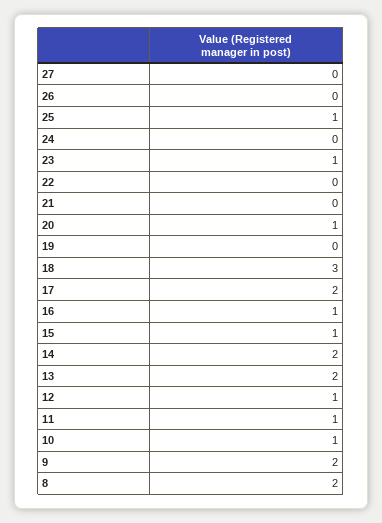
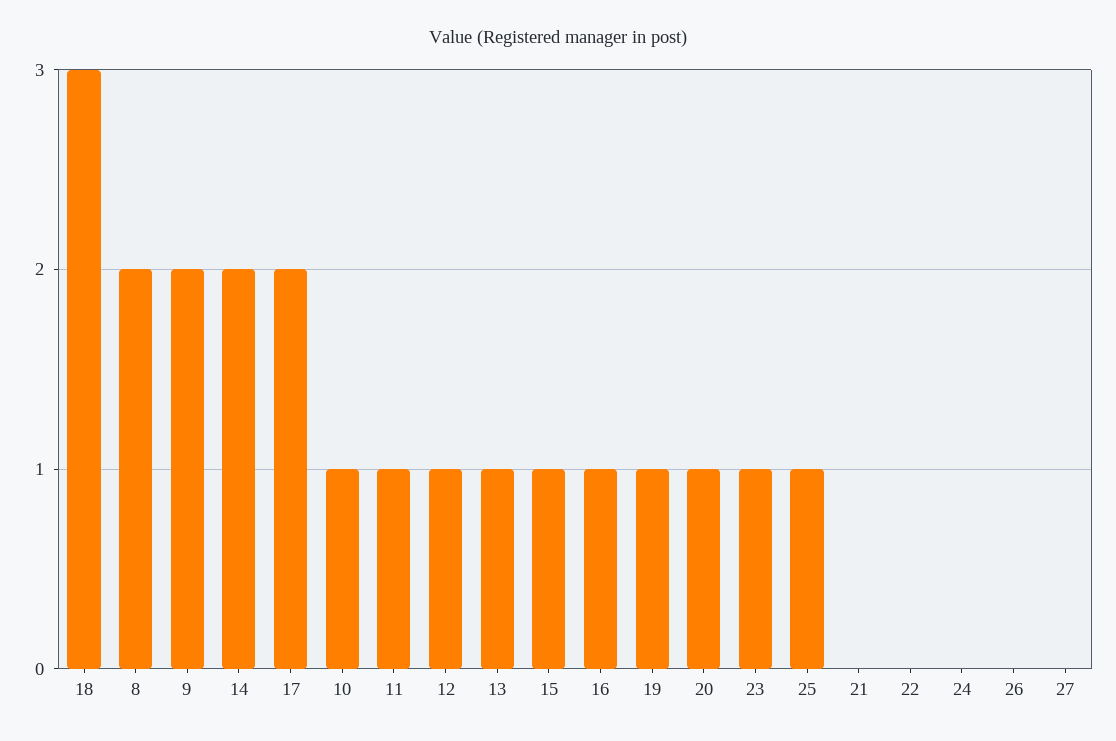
  {
    "27": 0,
    "26": 0,
    "25": 1,
    "24": 0,
    "23": 1,
    "22": 0,
    "21": 0,
    "20": 1,
-   "19": 0,
+   "19": 1,
    "18": 3,
    "17": 2,
    "16": 1,
    "15": 1,
    "14": 2,
-   "13": 2,
+   "13": 1,
    "12": 1,
    "11": 1,
    "10": 1,
    "9": 2,
    "8": 2
  }

